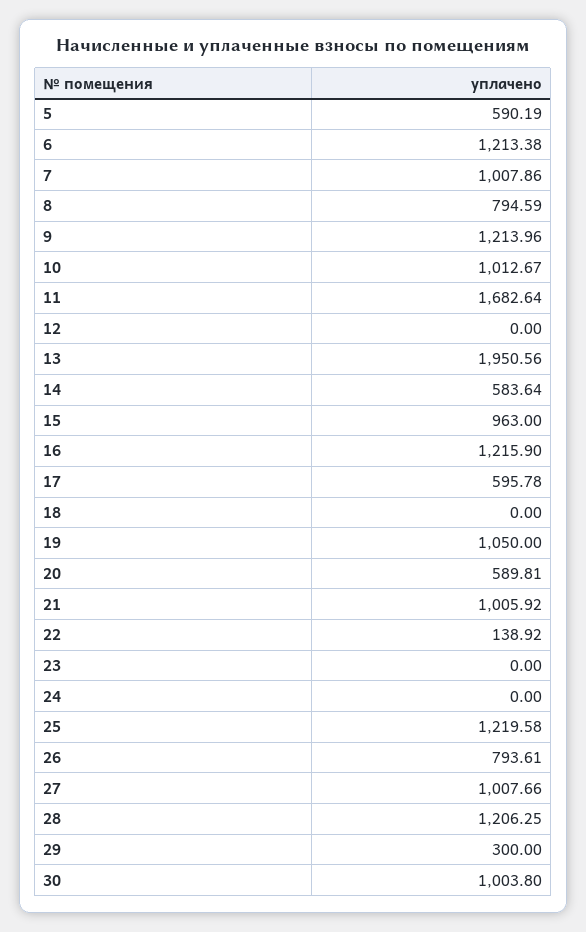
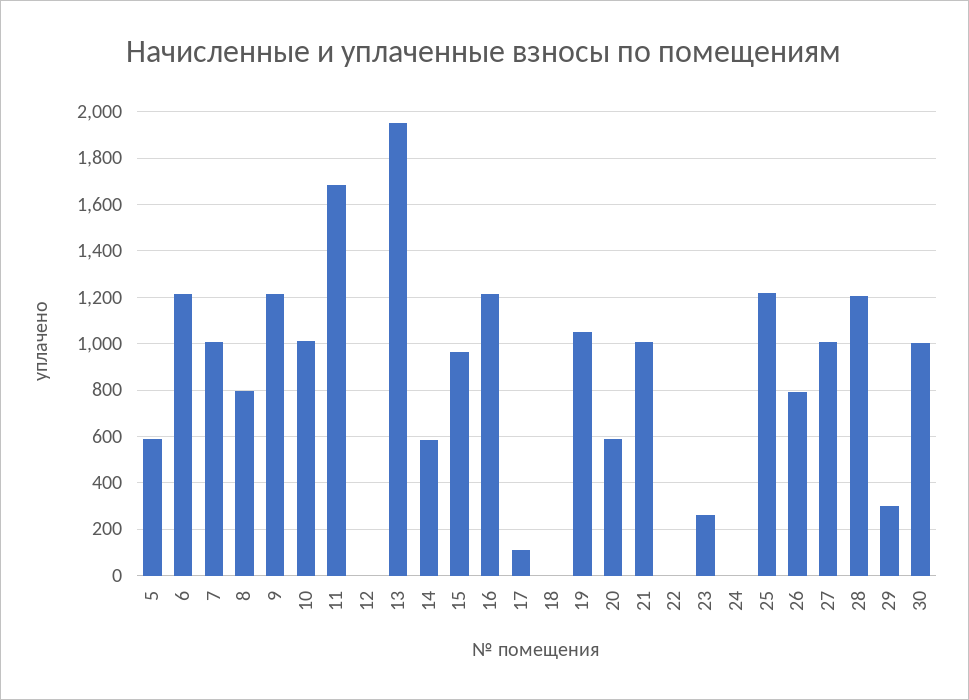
  {
    "5": 590.19,
    "6": 1213.38,
    "7": 1007.86,
    "8": 794.59,
    "9": 1213.96,
    "10": 1012.67,
    "11": 1682.64,
    "12": 0,
    "13": 1950.56,
    "14": 583.64,
    "15": 963,
    "16": 1215.9,
-   "17": 595.78,
+   "17": 100,
    "18": 0,
    "19": 1050,
    "20": 589.81,
    "21": 1005.92,
-   "22": 138.92,
+   "22": 0,
-   "23": 0,
+   "23": 250,
    "24": 0,
    "25": 1219.58,
    "26": 793.61,
    "27": 1007.66,
    "28": 1206.25,
    "29": 300,
    "30": 1003.8
  }

